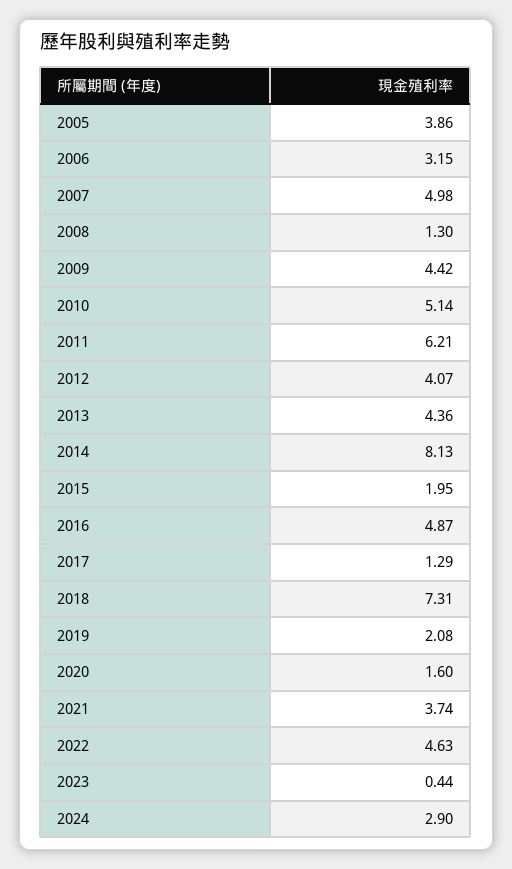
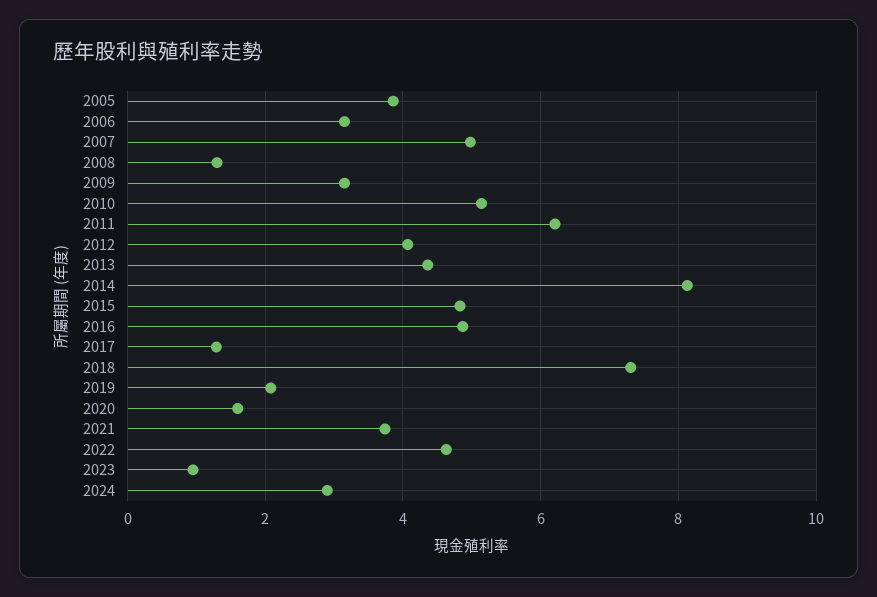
  {
    "2005": 3.86,
    "2006": 3.15,
    "2007": 4.98,
    "2008": 1.3,
-   "2009": 4.42,
+   "2009": 3.2,
    "2010": 5.14,
    "2011": 6.21,
    "2012": 4.07,
    "2013": 4.36,
    "2014": 8.13,
-   "2015": 1.95,
+   "2015": 4.8,
    "2016": 4.87,
    "2017": 1.29,
    "2018": 7.31,
    "2019": 2.08,
    "2020": 1.6,
    "2021": 3.74,
    "2022": 4.63,
-   "2023": 0.44,
+   "2023": 1,
    "2024": 2.9
  }

